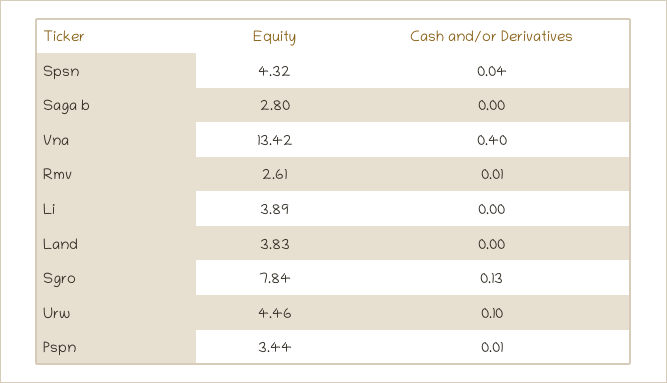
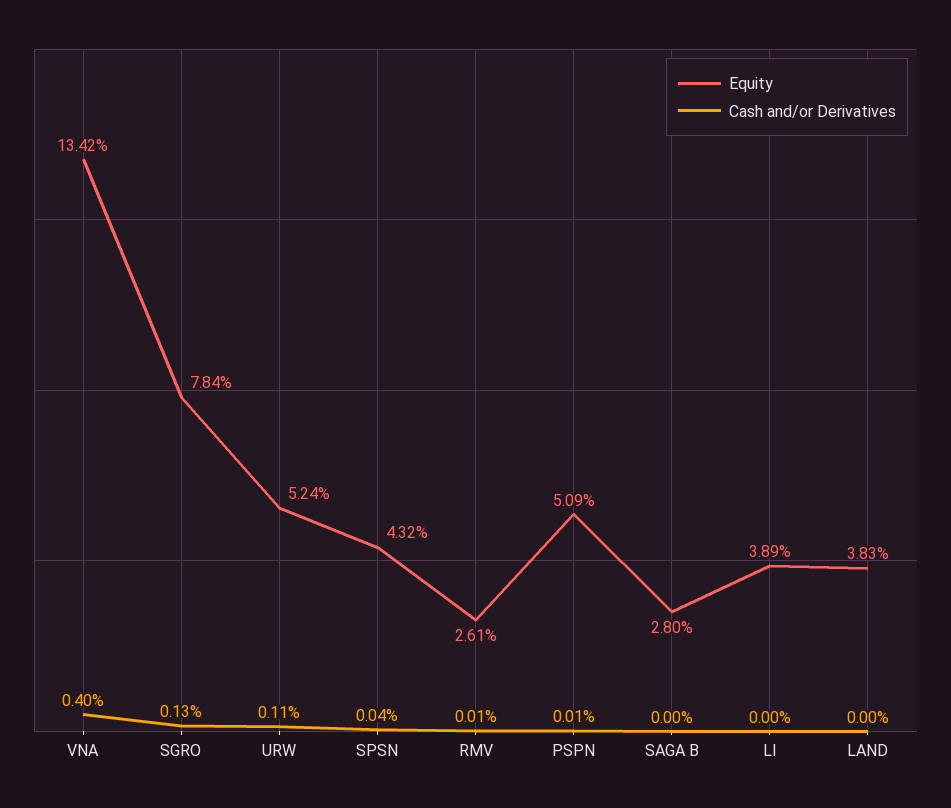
  {
    "Equity": {
      "Spsn": 4.32,
      "Saga b": 2.8,
      "Vna": 13.42,
      "Rmv": 2.61,
      "Li": 3.89,
      "Land": 3.83,
      "Sgro": 7.84,
-     "Urw": 4.46,
+     "Urw": 5.24,
-     "Pspn": 3.44
+     "Pspn": 5.09
    },
    "Cash and/or Derivatives": {
      "Spsn": 0.04,
      "Saga b": 0,
      "Vna": 0.4,
      "Rmv": 0.01,
      "Li": 0,
      "Land": 0,
      "Sgro": 0.13,
-     "Urw": 0.1,
+     "Urw": 0.11,
      "Pspn": 0.01
    }
  }

